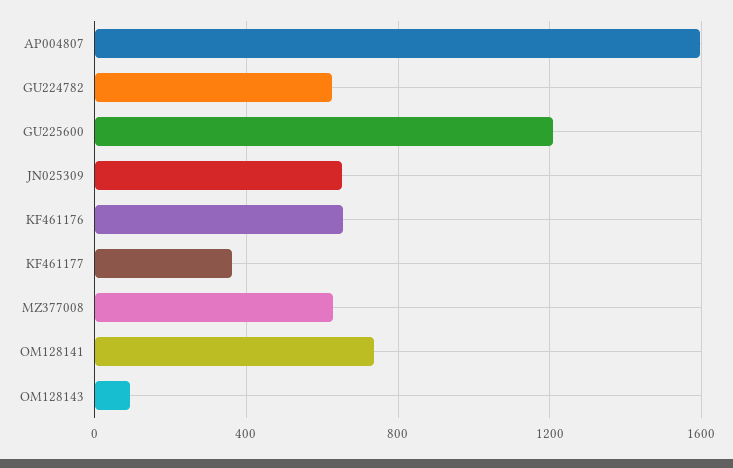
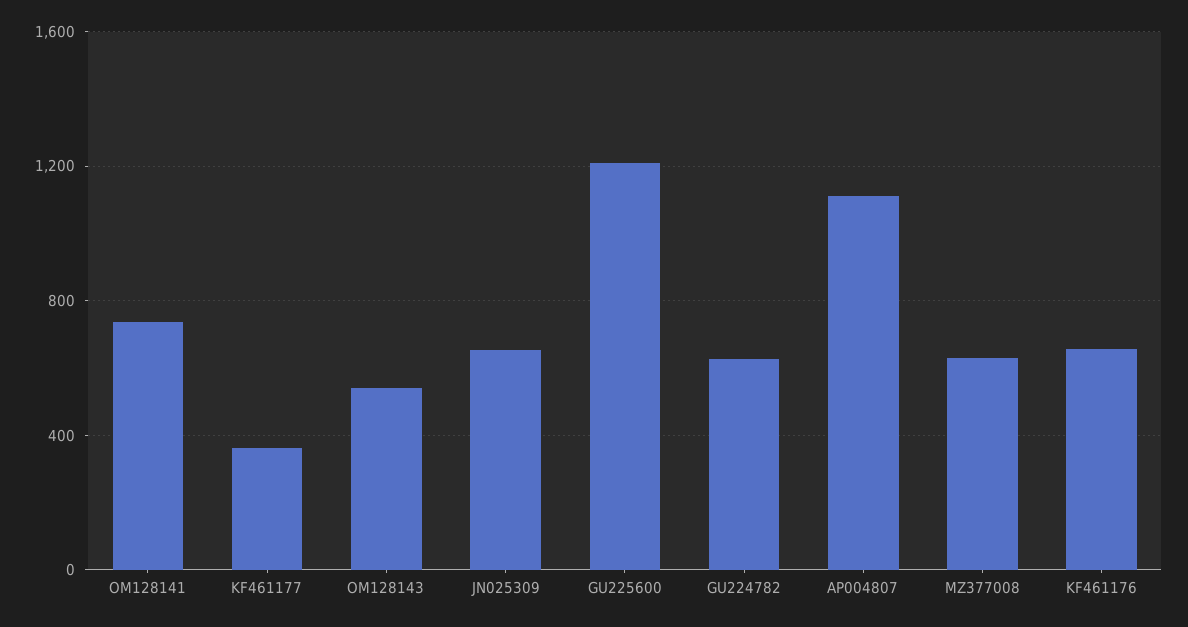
  {
-   "AP004807": 1600,
+   "AP004807": 1100,
    "GU224782": 650,
    "GU225600": 1200,
    "JN025309": 650,
    "KF461176": 650,
    "KF461177": 350,
    "MZ377008": 650,
    "OM128141": 750,
-   "OM128143": 100
+   "OM128143": 550
  }

